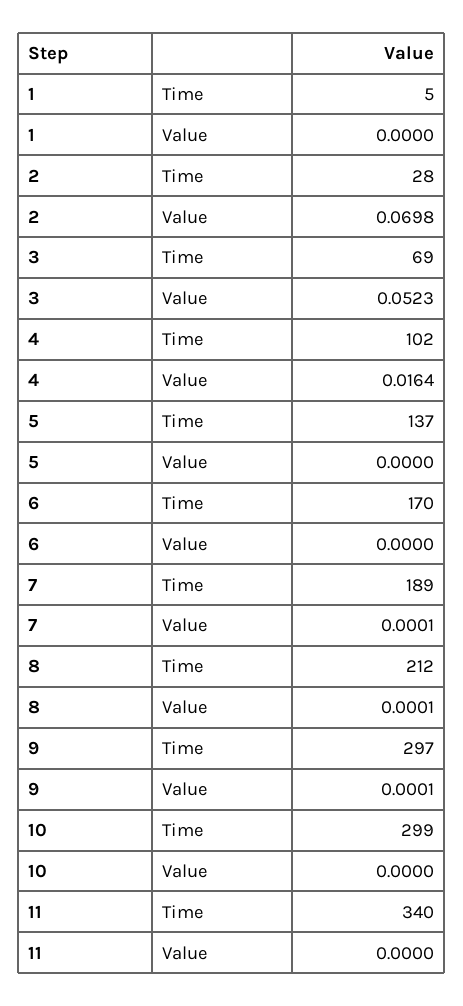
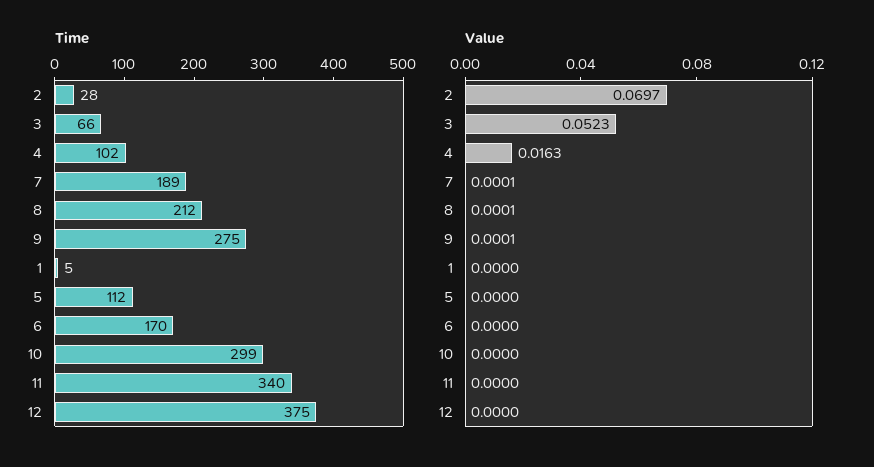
  {
    "Time": {
      "1": 5,
      "2": 28,
-     "3": 69,
+     "3": 66,
      "4": 102,
-     "5": 137,
+     "5": 112,
      "6": 170,
      "7": 189,
      "8": 212,
-     "9": 297,
+     "9": 275,
      "10": 299,
-     "11": 340
+     "11": 340,
+     "12": 375
    },
    "Value": {
      "1": 0,
-     "2": 0.0698,
+     "2": 0.0697,
      "3": 0.0523,
-     "4": 0.0164,
+     "4": 0.0163,
      "5": 0,
      "6": 0,
      "7": 0.0001,
      "8": 0.0001,
      "9": 0.0001,
      "10": 0,
-     "11": 0
+     "11": 0,
+     "12": 0
    }
  }

